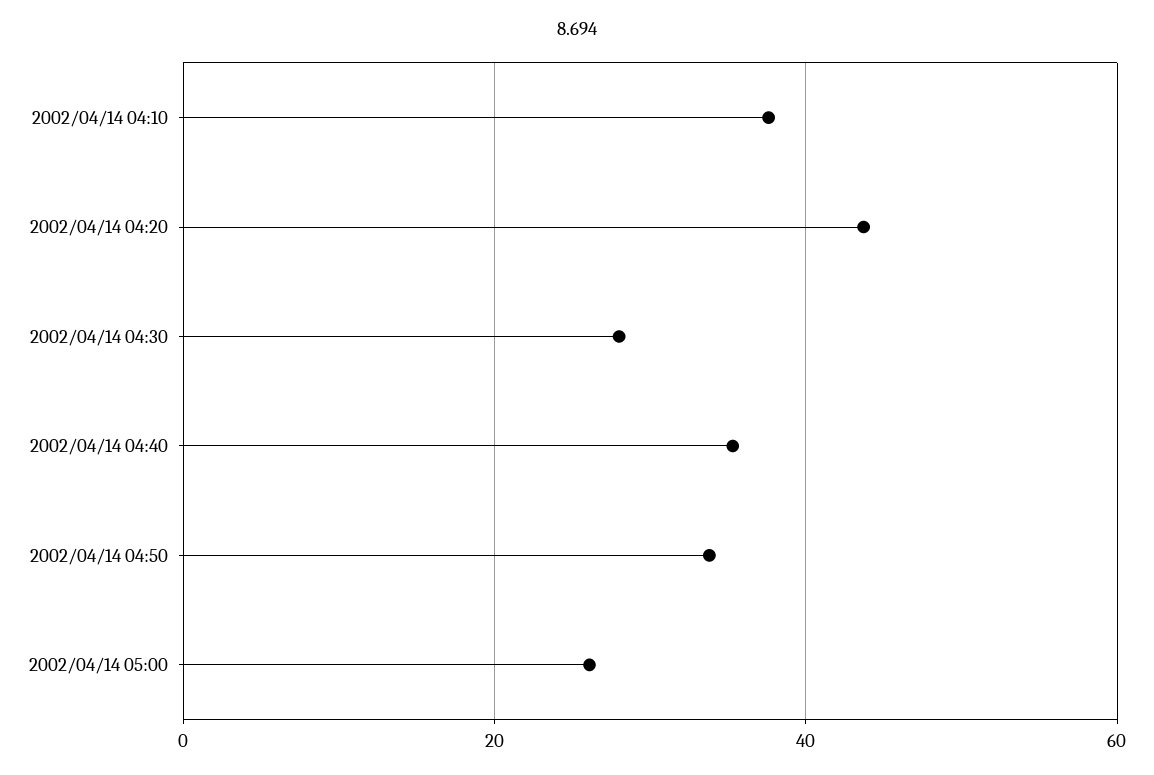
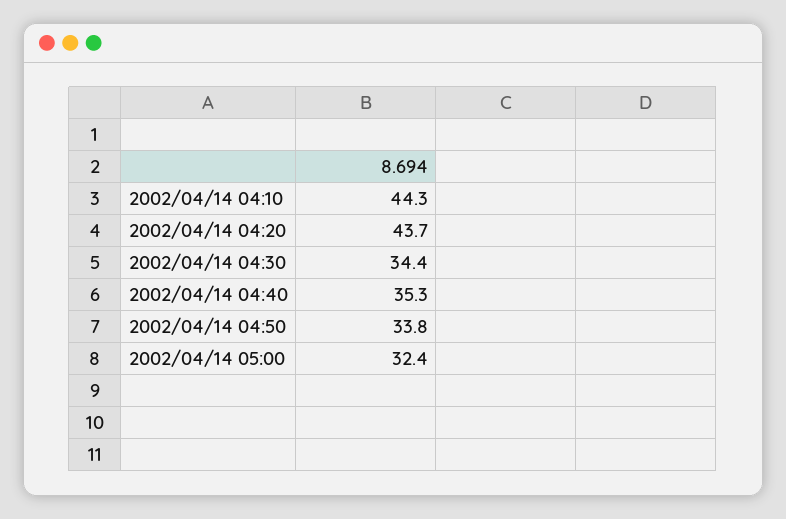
  {
-   "2002/04/14 04:10": 38,
+   "2002/04/14 04:10": 44.3,
    "2002/04/14 04:20": 43.7,
-   "2002/04/14 04:30": 28,
+   "2002/04/14 04:30": 34.4,
    "2002/04/14 04:40": 35.3,
    "2002/04/14 04:50": 33.8,
-   "2002/04/14 05:00": 26
+   "2002/04/14 05:00": 32.4
  }

